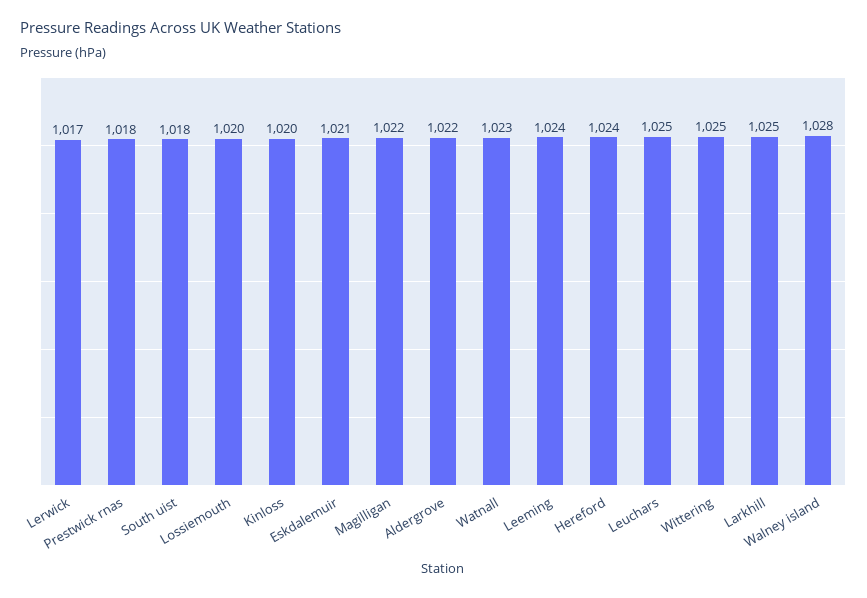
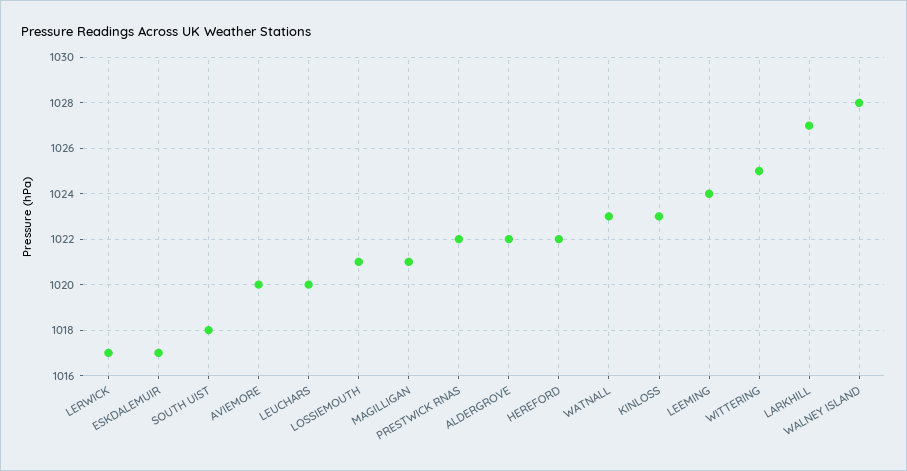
  {
    "Lerwick": 1017,
-   "Prestwick rnas": 1018,
+   "Prestwick rnas": 1022,
    "South uist": 1018,
-   "Lossiemouth": 1020,
+   "Lossiemouth": 1021,
-   "Kinloss": 1020,
+   "Kinloss": 1023,
-   "Eskdalemuir": 1021,
+   "Eskdalemuir": 1017,
-   "Magilligan": 1022,
+   "Magilligan": 1021,
    "Aldergrove": 1022,
    "Watnall": 1023,
    "Leeming": 1024,
-   "Hereford": 1024,
+   "Hereford": 1022,
-   "Leuchars": 1025,
+   "Leuchars": 1020,
    "Wittering": 1025,
-   "Larkhill": 1025,
+   "Larkhill": 1027,
-   "Walney island": 1028
+   "Walney island": 1028,
+   "AVIEMORE": 1020
  }

